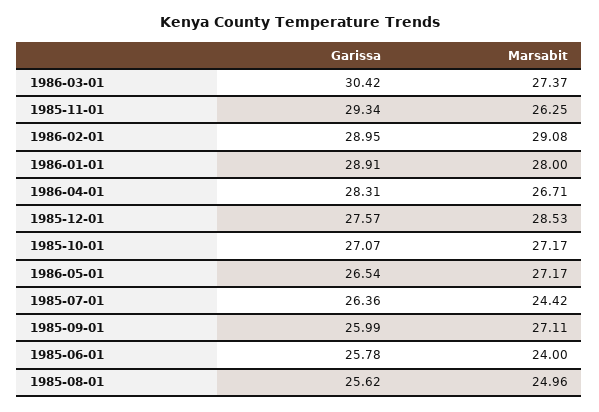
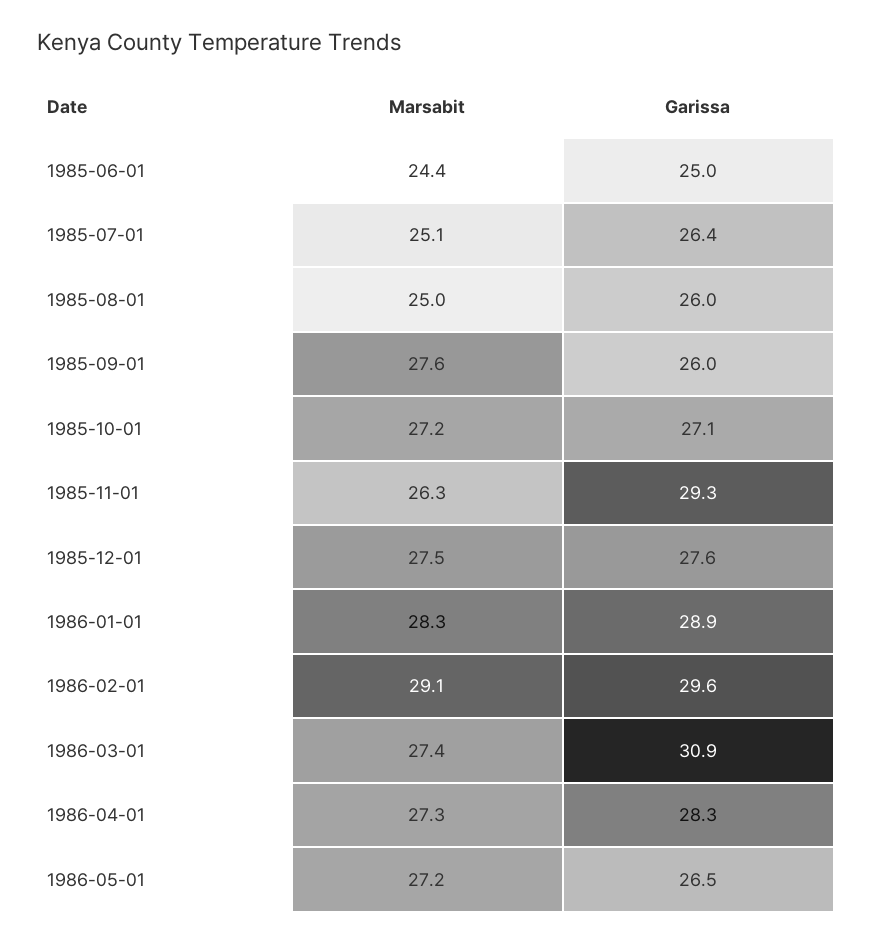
  {
    "Garissa": {
-     "1986-03-01": 30.42,
+     "1986-03-01": 30.9,
      "1985-11-01": 29.34,
-     "1986-02-01": 28.95,
+     "1986-02-01": 29.6,
      "1986-01-01": 28.91,
      "1986-04-01": 28.31,
      "1985-12-01": 27.57,
      "1985-10-01": 27.07,
      "1986-05-01": 26.54,
      "1985-07-01": 26.36,
      "1985-09-01": 25.99,
-     "1985-06-01": 25.78,
+     "1985-06-01": 25,
-     "1985-08-01": 25.62
+     "1985-08-01": 26
    },
    "Marsabit": {
      "1986-03-01": 27.37,
      "1985-11-01": 26.25,
      "1986-02-01": 29.08,
-     "1986-01-01": 28,
+     "1986-01-01": 28.3,
-     "1986-04-01": 26.71,
+     "1986-04-01": 27.3,
-     "1985-12-01": 28.53,
+     "1985-12-01": 27.5,
      "1985-10-01": 27.17,
      "1986-05-01": 27.17,
-     "1985-07-01": 24.42,
+     "1985-07-01": 25.1,
-     "1985-09-01": 27.11,
+     "1985-09-01": 27.6,
-     "1985-06-01": 24,
+     "1985-06-01": 24.4,
      "1985-08-01": 24.96
    }
  }

